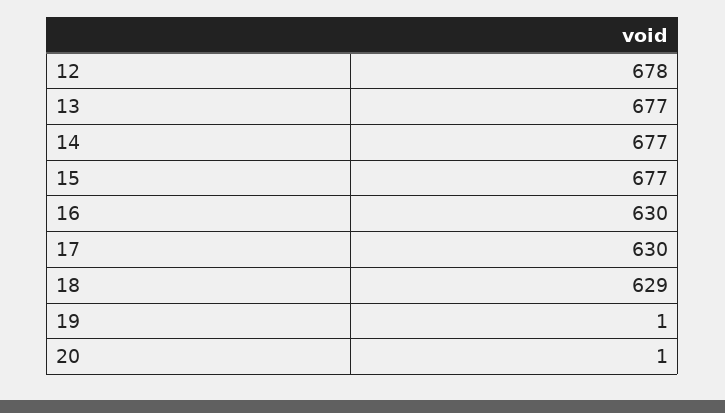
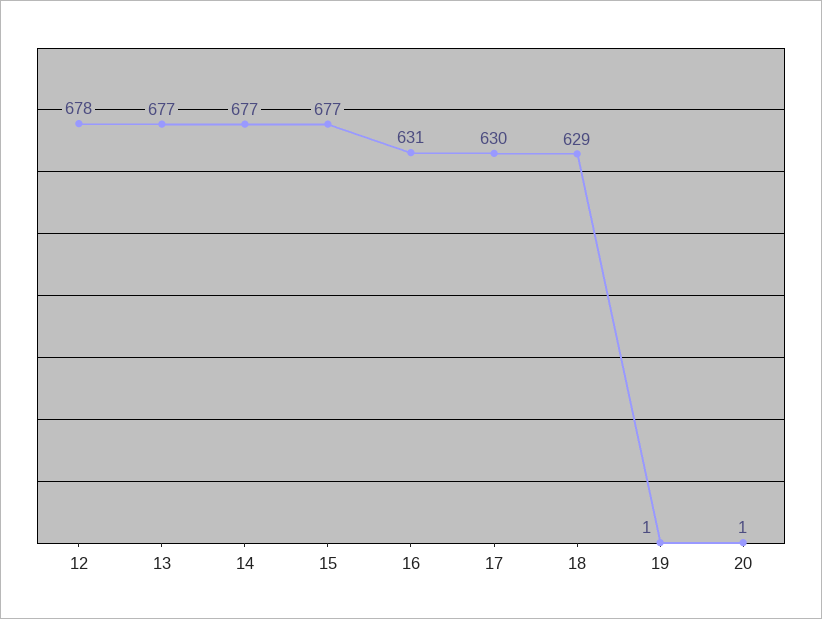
  {
    "12": 678,
    "13": 677,
    "14": 677,
    "15": 677,
-   "16": 630,
+   "16": 631,
    "17": 630,
    "18": 629,
    "19": 1,
    "20": 1
  }

